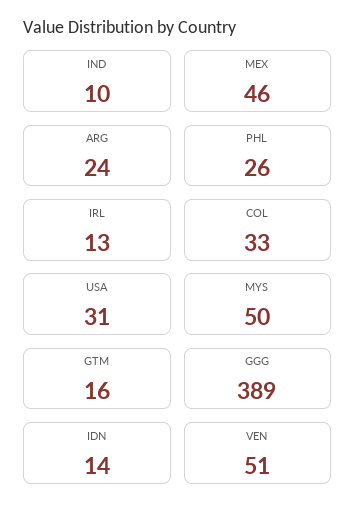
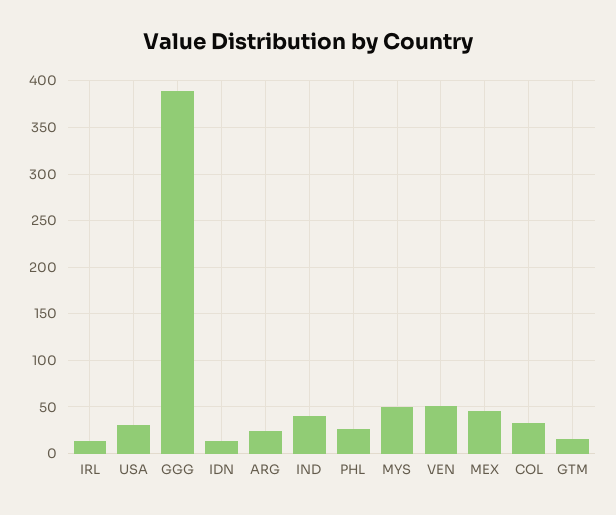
  {
-   "IND": 10,
+   "IND": 40,
    "MEX": 46,
    "ARG": 24,
    "PHL": 26,
    "IRL": 13,
    "COL": 33,
    "USA": 31,
    "MYS": 50,
    "GTM": 16,
    "GGG": 389,
    "IDN": 14,
    "VEN": 51
  }

